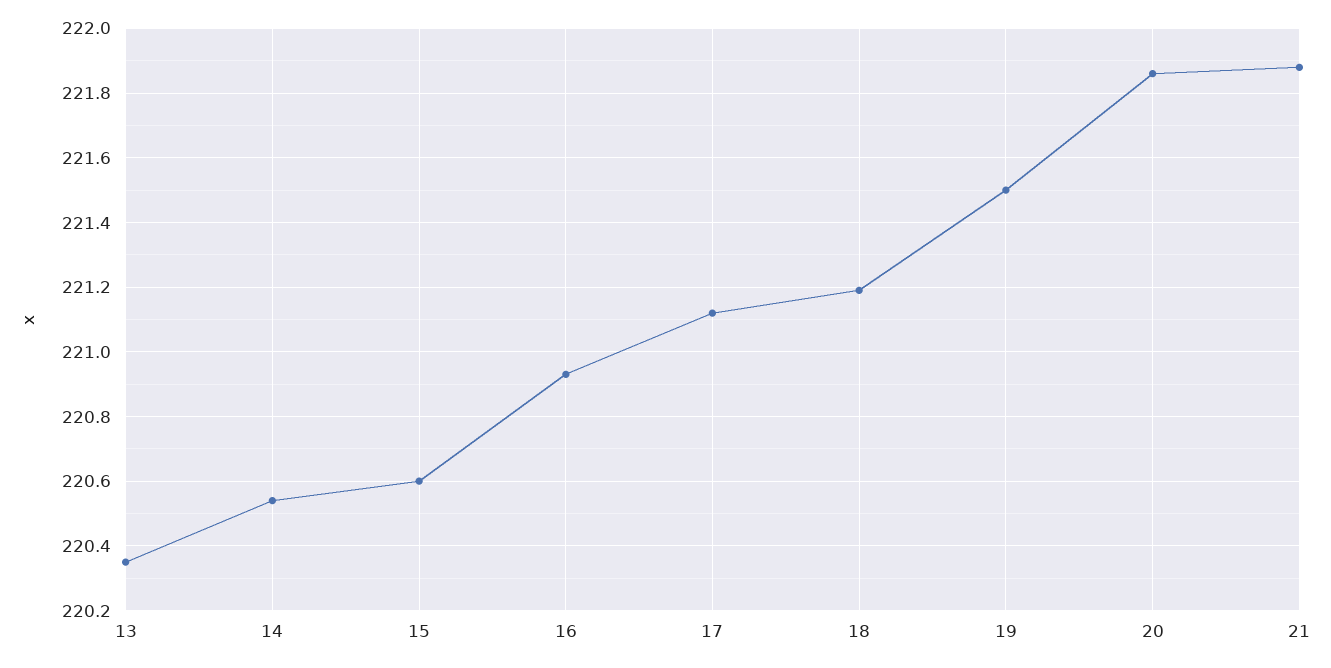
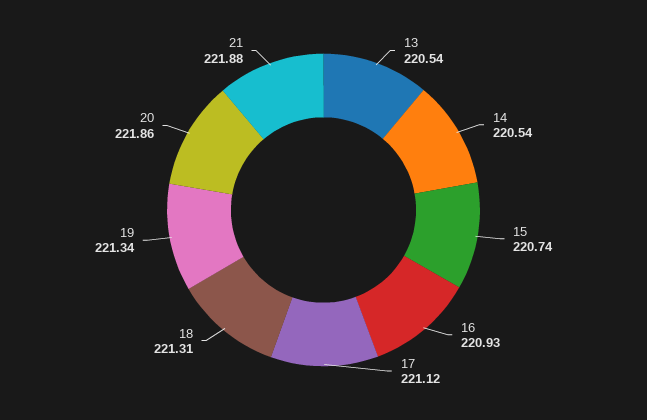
  {
-   "13": 220.35,
+   "13": 220.54,
    "14": 220.54,
-   "15": 220.6,
+   "15": 220.74,
    "16": 220.93,
    "17": 221.12,
-   "18": 221.2,
+   "18": 221.31,
-   "19": 221.5,
+   "19": 221.34,
    "20": 221.86,
    "21": 221.88
  }

